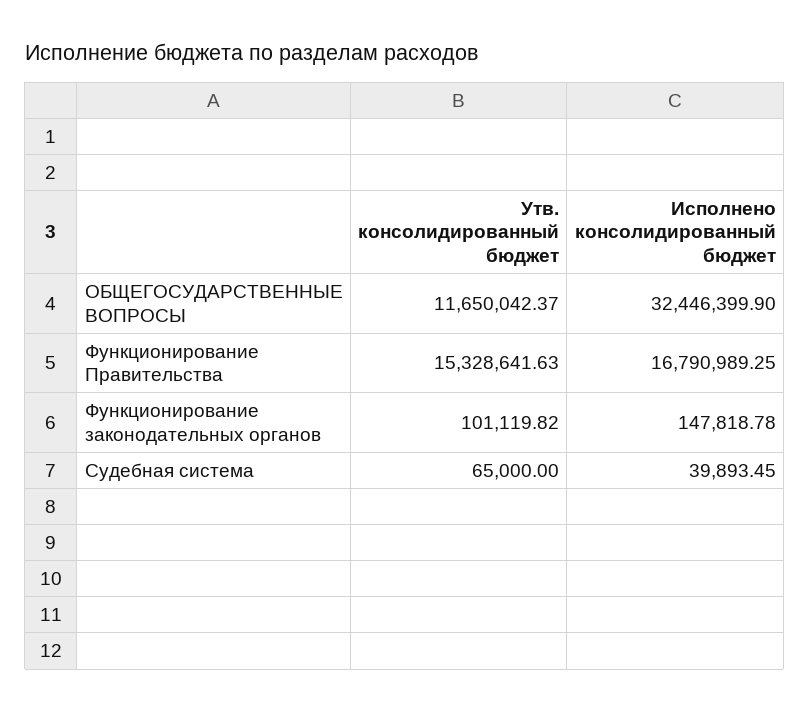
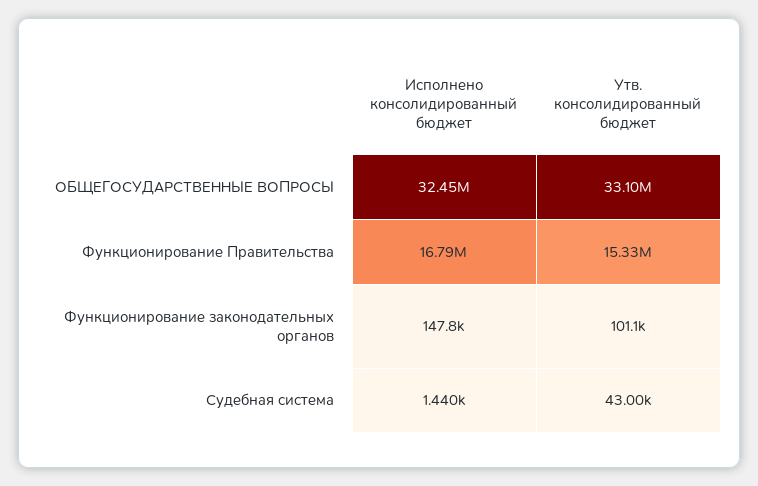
  {
    "Утв. консолидированный бюджет": {
-     "ОБЩЕГОСУДАРСТВЕННЫЕ ВОПРОСЫ": 11650042.37,
+     "ОБЩЕГОСУДАРСТВЕННЫЕ ВОПРОСЫ": 33100000,
      "Функционирование Правительства": 15328641.63,
      "Функционирование законодательных органов": 101119.82,
-     "Судебная система": 65000
+     "Судебная система": 43000
    },
    "Исполнено консолидированный бюджет": {
      "ОБЩЕГОСУДАРСТВЕННЫЕ ВОПРОСЫ": 32446399.9,
      "Функционирование Правительства": 16790989.25,
      "Функционирование законодательных органов": 147818.78,
-     "Судебная система": 39893.45
+     "Судебная система": 1440
    }
  }

